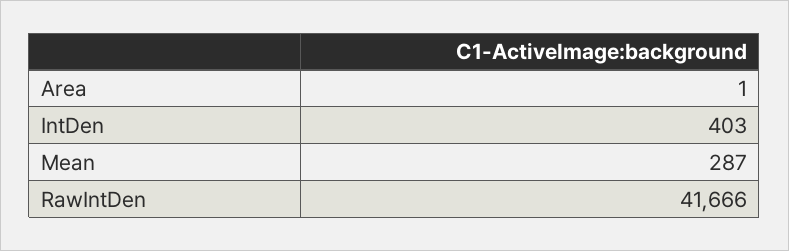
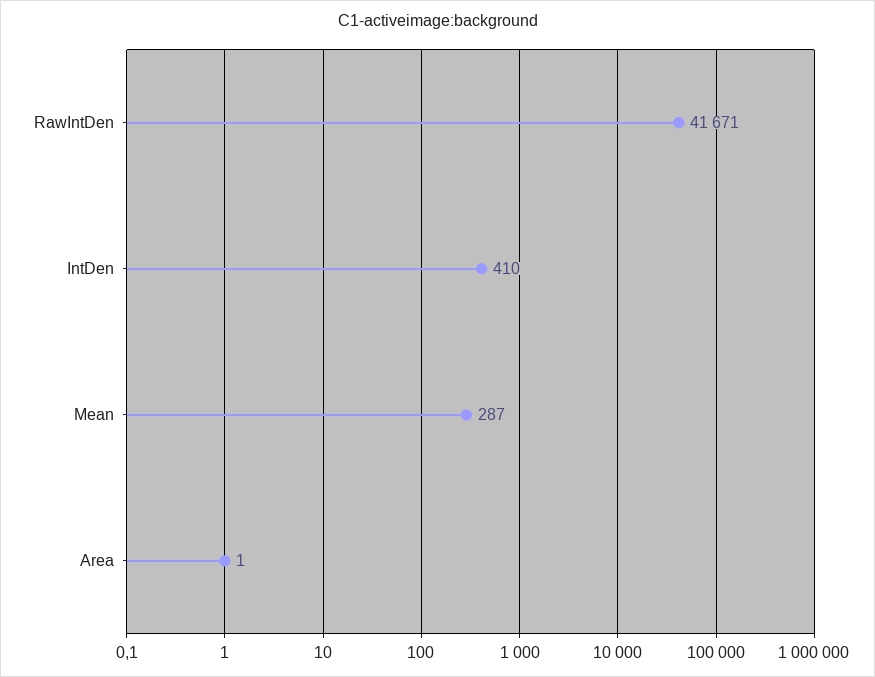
  {
    "Area": 1,
-   "IntDen": 403,
+   "IntDen": 410,
    "Mean": 287,
-   "RawIntDen": 41666
+   "RawIntDen": 41671
  }

